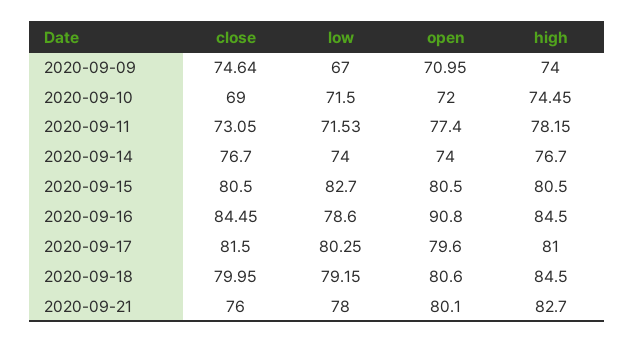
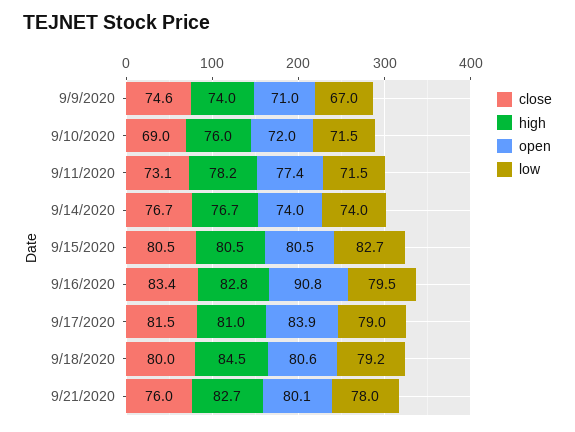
  {
    "close": {
      "2020-09-09": 74.64,
      "2020-09-10": 69,
      "2020-09-11": 73.05,
      "2020-09-14": 76.7,
      "2020-09-15": 80.5,
-     "2020-09-16": 84.45,
+     "2020-09-16": 83.4,
      "2020-09-17": 81.5,
      "2020-09-18": 79.95,
      "2020-09-21": 76
    },
    "low": {
      "2020-09-09": 67,
      "2020-09-10": 71.5,
      "2020-09-11": 71.53,
      "2020-09-14": 74,
      "2020-09-15": 82.7,
-     "2020-09-16": 78.6,
+     "2020-09-16": 79.5,
-     "2020-09-17": 80.25,
+     "2020-09-17": 79,
      "2020-09-18": 79.15,
      "2020-09-21": 78
    },
    "open": {
      "2020-09-09": 70.95,
      "2020-09-10": 72,
      "2020-09-11": 77.4,
      "2020-09-14": 74,
      "2020-09-15": 80.5,
      "2020-09-16": 90.8,
-     "2020-09-17": 79.6,
+     "2020-09-17": 83.9,
      "2020-09-18": 80.6,
      "2020-09-21": 80.1
    },
    "high": {
      "2020-09-09": 74,
-     "2020-09-10": 74.45,
+     "2020-09-10": 76,
      "2020-09-11": 78.15,
      "2020-09-14": 76.7,
      "2020-09-15": 80.5,
-     "2020-09-16": 84.5,
+     "2020-09-16": 82.8,
      "2020-09-17": 81,
      "2020-09-18": 84.5,
      "2020-09-21": 82.7
    }
  }

